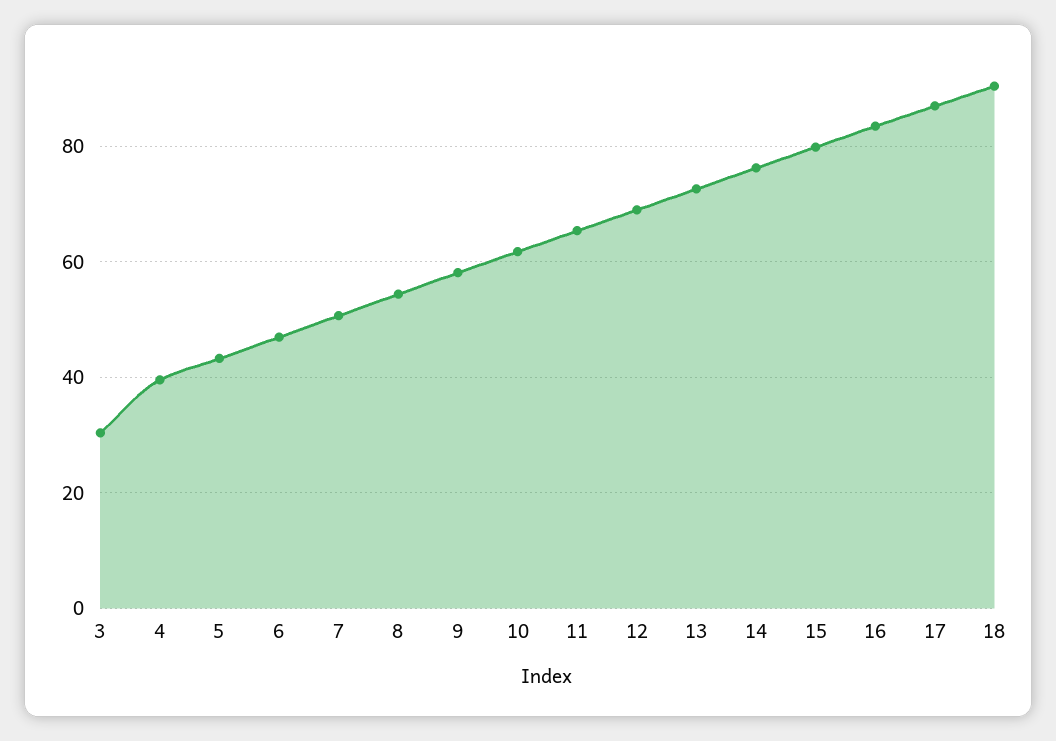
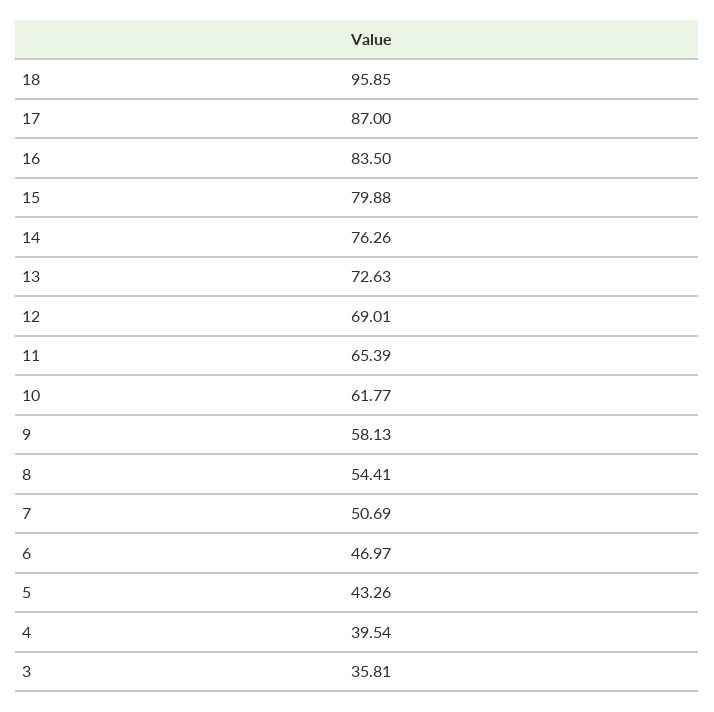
  {
-   "3": 30,
+   "3": 35.81,
    "4": 39.54,
    "5": 43.26,
    "6": 46.97,
    "7": 50.69,
    "8": 54.41,
    "9": 58.13,
    "10": 61.77,
    "11": 65.39,
    "12": 69.01,
    "13": 72.63,
    "14": 76.26,
    "15": 79.88,
    "16": 83.5,
    "17": 87,
-   "18": 90
+   "18": 95.85
  }

